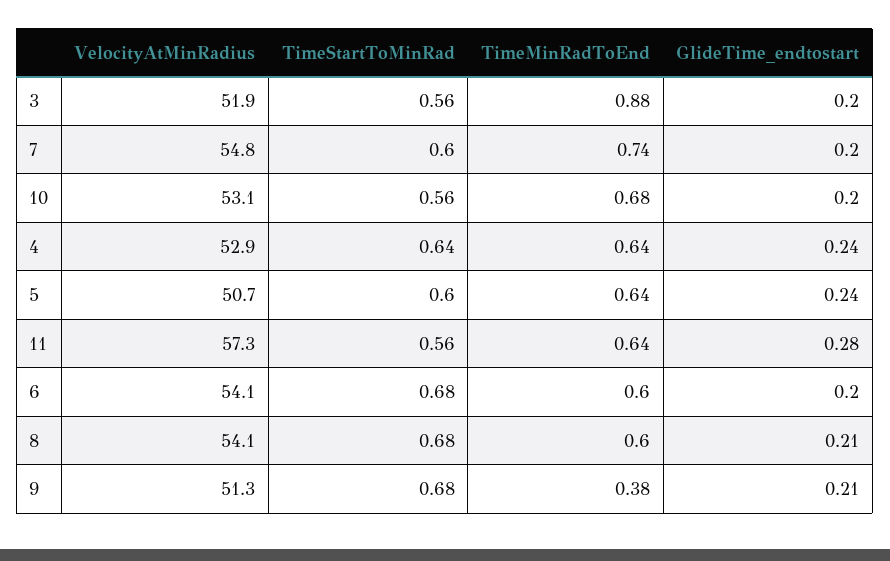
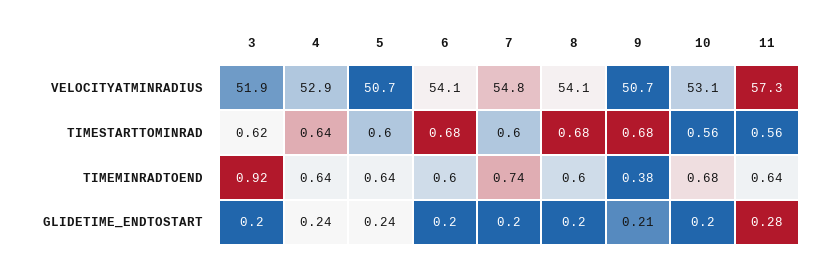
  {
    "VelocityAtMinRadius": {
      "3": 51.9,
      "7": 54.8,
      "10": 53.1,
      "4": 52.9,
      "5": 50.7,
      "11": 57.3,
      "6": 54.1,
      "8": 54.1,
-     "9": 51.3
+     "9": 50.7
    },
    "TimeStartToMinRad": {
-     "3": 0.56,
+     "3": 0.62,
      "7": 0.6,
      "10": 0.56,
      "4": 0.64,
      "5": 0.6,
      "11": 0.56,
      "6": 0.68,
      "8": 0.68,
      "9": 0.68
    },
    "TimeMinRadToEnd": {
-     "3": 0.88,
+     "3": 0.92,
      "7": 0.74,
      "10": 0.68,
      "4": 0.64,
      "5": 0.64,
      "11": 0.64,
      "6": 0.6,
      "8": 0.6,
      "9": 0.38
    },
    "GlideTime_endtostart": {
      "3": 0.2,
      "7": 0.2,
      "10": 0.2,
      "4": 0.24,
      "5": 0.24,
      "11": 0.28,
      "6": 0.2,
-     "8": 0.21,
+     "8": 0.2,
      "9": 0.21
    }
  }

